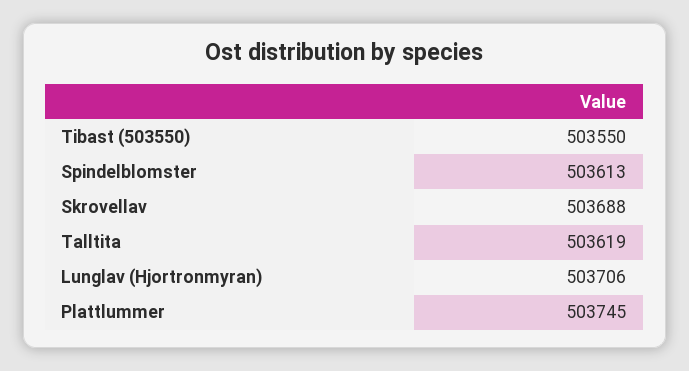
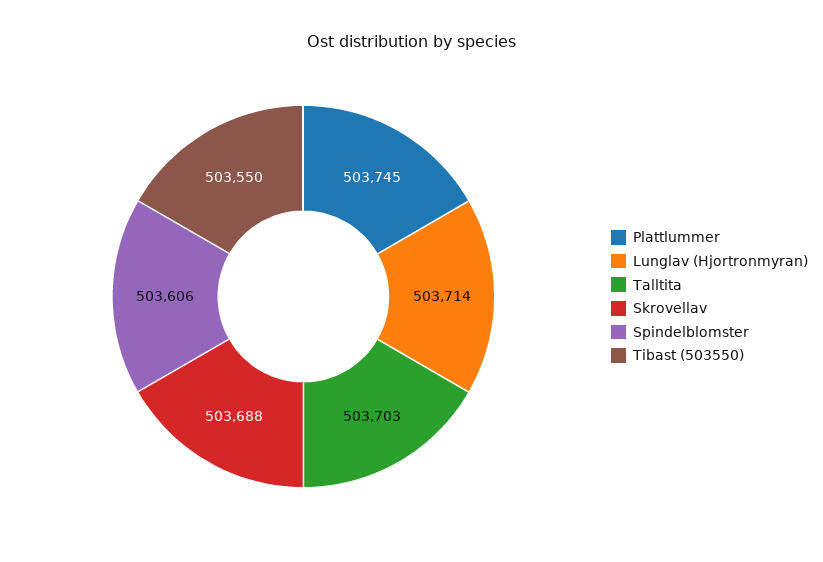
  {
    "Tibast (503550)": 503550,
-   "Spindelblomster": 503613,
+   "Spindelblomster": 503606,
    "Skrovellav": 503688,
-   "Talltita": 503619,
+   "Talltita": 503703,
-   "Lunglav (Hjortronmyran)": 503706,
+   "Lunglav (Hjortronmyran)": 503714,
    "Plattlummer": 503745
  }

